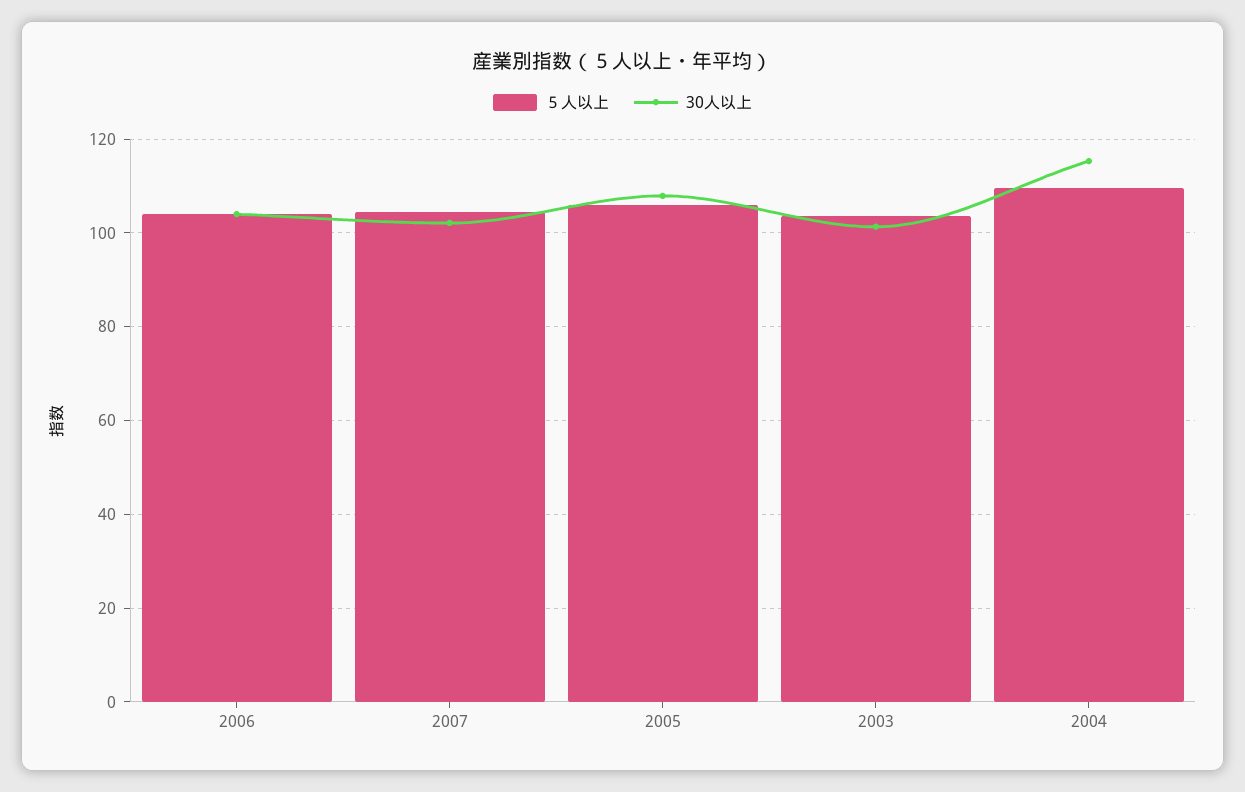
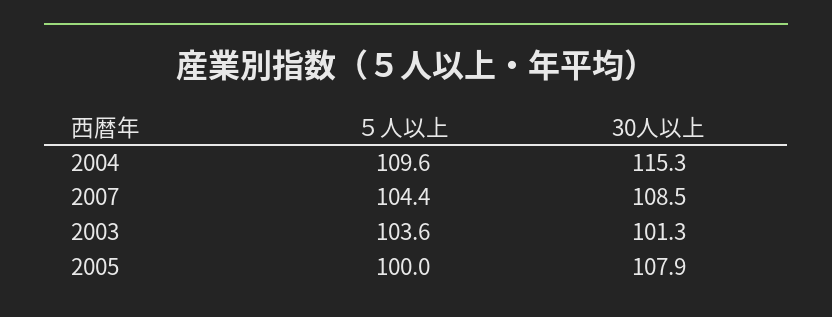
  {
    "５人以上": {
-     "2006": 104,
      "2007": 104.4,
-     "2005": 106,
+     "2005": 100,
      "2003": 103.6,
      "2004": 109.6
    },
    "30人以上": {
-     "2006": 104,
-     "2007": 102,
+     "2007": 108.5,
      "2005": 107.9,
      "2003": 101.3,
      "2004": 115.3
    }
  }

